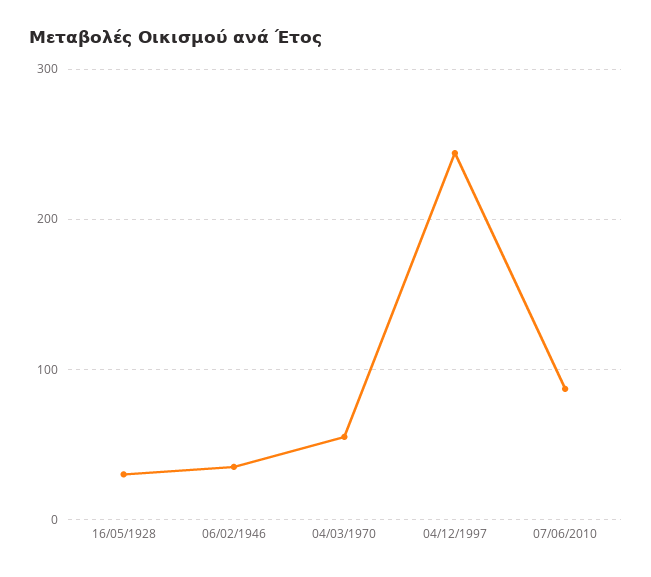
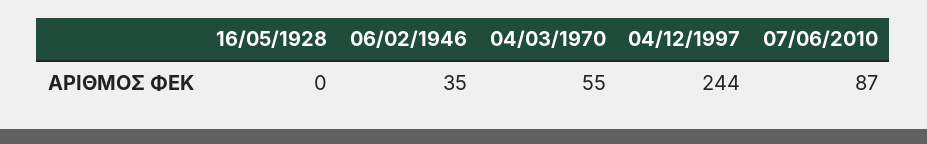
  {
-   "16/05/1928": 30,
+   "16/05/1928": 0,
    "06/02/1946": 35,
    "04/03/1970": 55,
    "04/12/1997": 244,
    "07/06/2010": 87
  }

